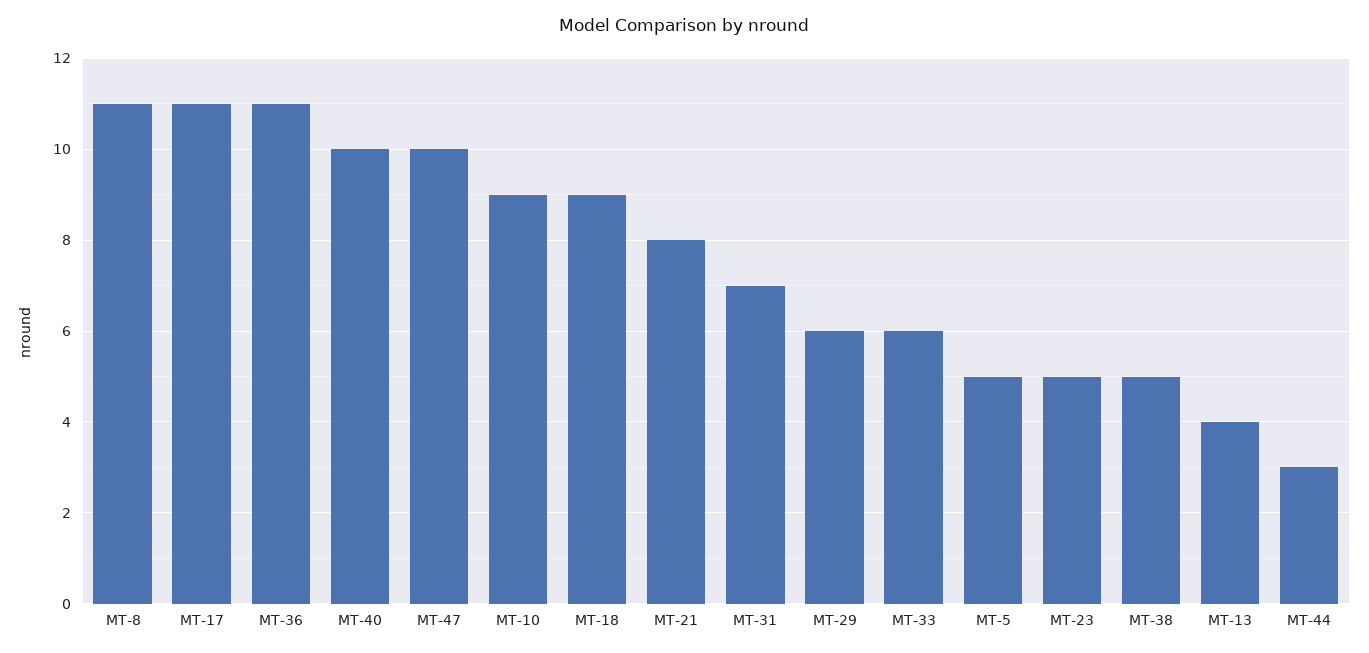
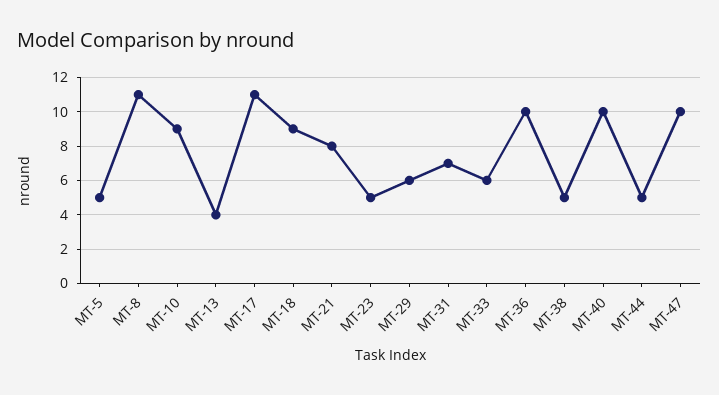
  {
    "MT-8": 11,
    "MT-17": 11,
-   "MT-36": 11,
+   "MT-36": 10,
    "MT-40": 10,
    "MT-47": 10,
    "MT-10": 9,
    "MT-18": 9,
    "MT-21": 8,
    "MT-31": 7,
    "MT-29": 6,
    "MT-33": 6,
    "MT-5": 5,
    "MT-23": 5,
    "MT-38": 5,
    "MT-13": 4,
-   "MT-44": 3
+   "MT-44": 5
  }

